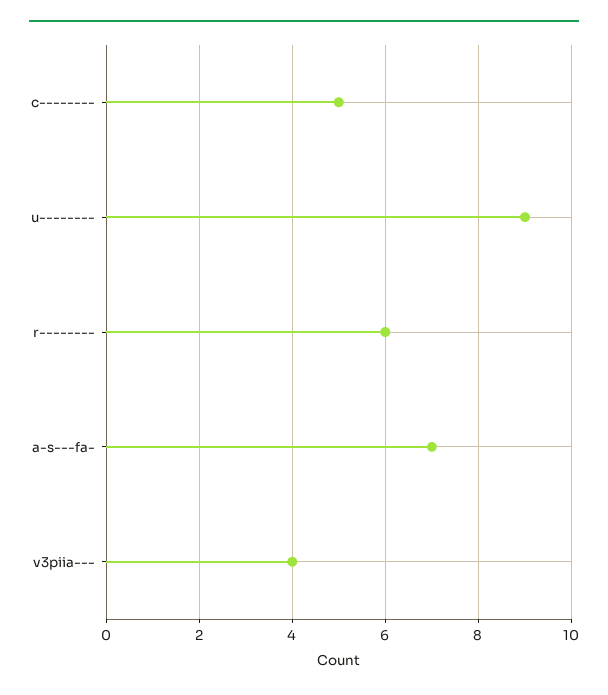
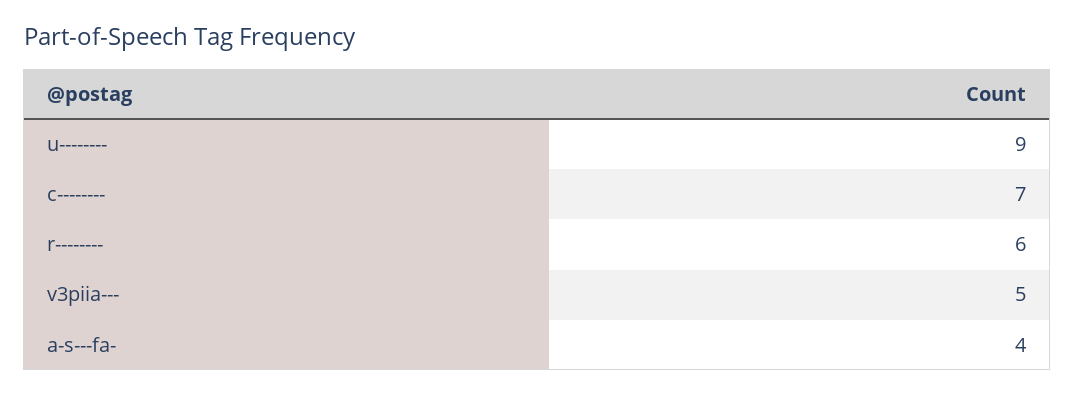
  {
-   "c--------": 5,
+   "c--------": 7,
    "u--------": 9,
    "r--------": 6,
-   "a-s---fa-": 7,
+   "a-s---fa-": 4,
-   "v3piia---": 4
+   "v3piia---": 5
  }

